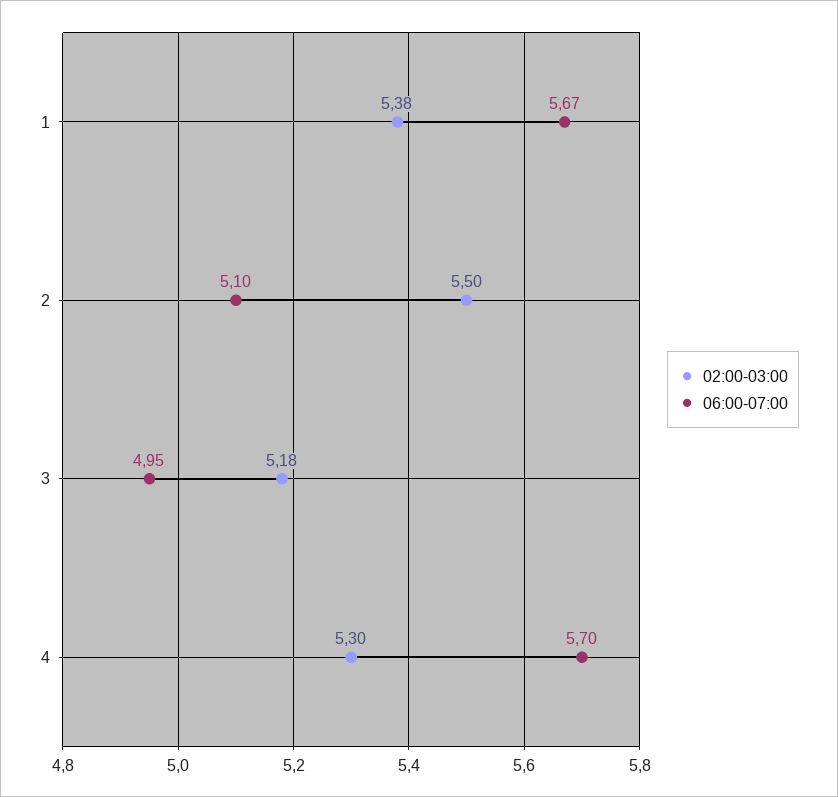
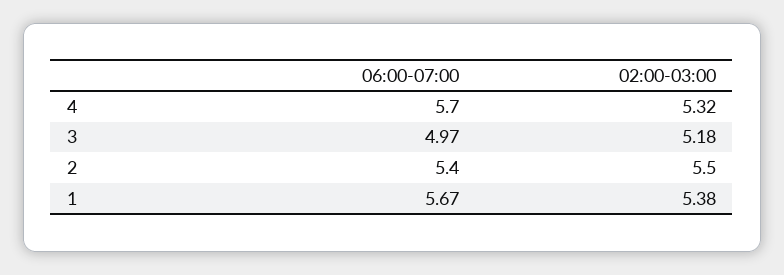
  {
    "02:00-03:00": {
      "1": 5.38,
      "2": 5.5,
      "3": 5.18,
-     "4": 5.3
+     "4": 5.32
    },
    "06:00-07:00": {
      "1": 5.67,
-     "2": 5.1,
+     "2": 5.4,
-     "3": 4.95,
+     "3": 4.97,
      "4": 5.7
    }
  }

